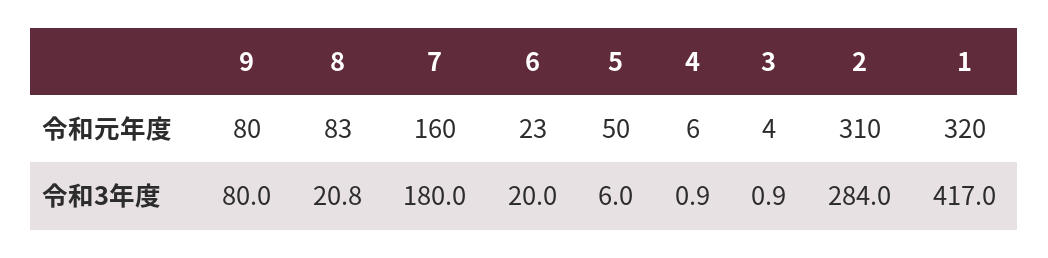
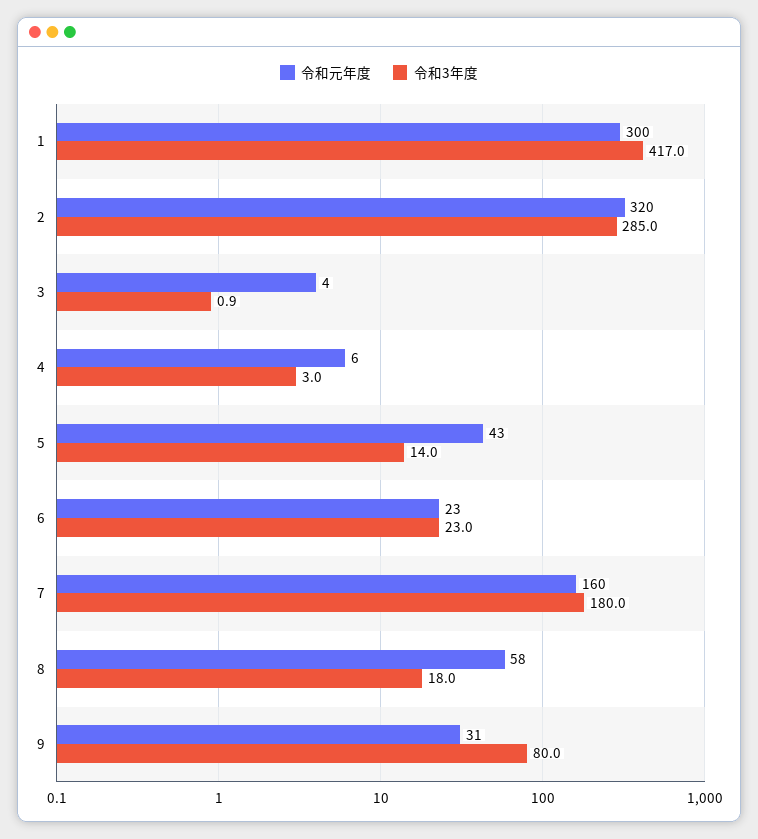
  {
    "令和元年度": {
-     "9": 80,
+     "9": 31,
-     "8": 83,
+     "8": 58,
      "7": 160,
      "6": 23,
-     "5": 50,
+     "5": 43,
      "4": 6,
      "3": 4,
-     "2": 310,
+     "2": 320,
-     "1": 320
+     "1": 300
    },
    "令和3年度": {
      "9": 80,
-     "8": 20.8,
+     "8": 18,
      "7": 180,
-     "6": 20,
+     "6": 23,
-     "5": 6,
+     "5": 14,
-     "4": 0.9,
+     "4": 3,
      "3": 0.9,
-     "2": 284,
+     "2": 285,
      "1": 417
    }
  }

